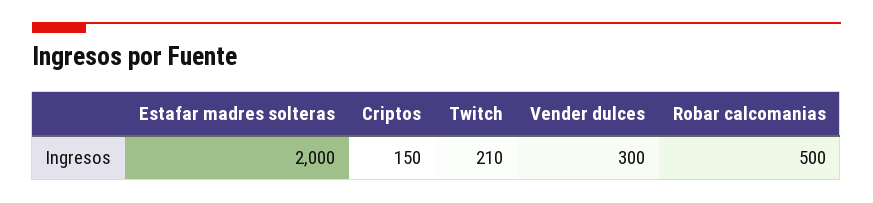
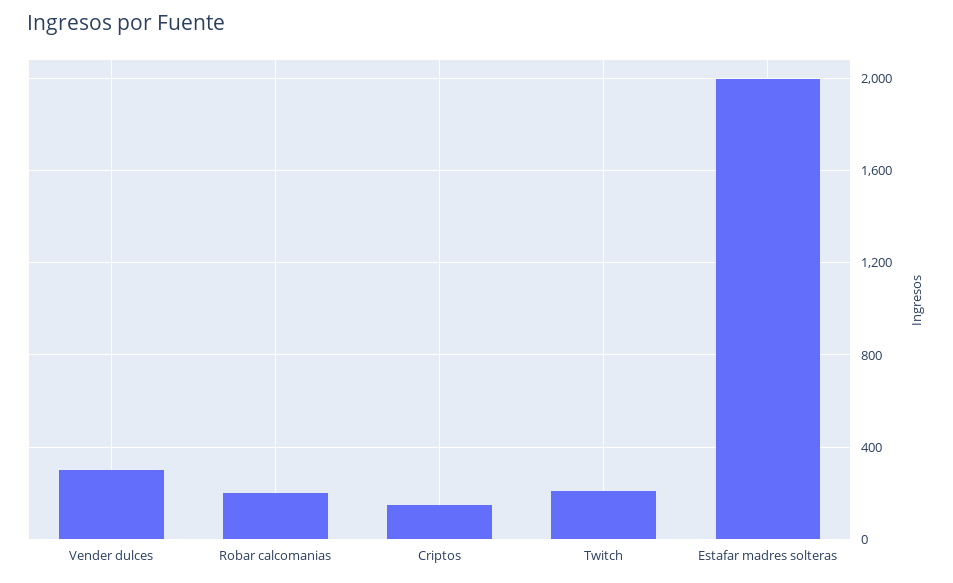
  {
    "Estafar madres solteras": 2000,
    "Criptos": 150,
    "Twitch": 210,
    "Vender dulces": 300,
-   "Robar calcomanias": 500
+   "Robar calcomanias": 200
  }

